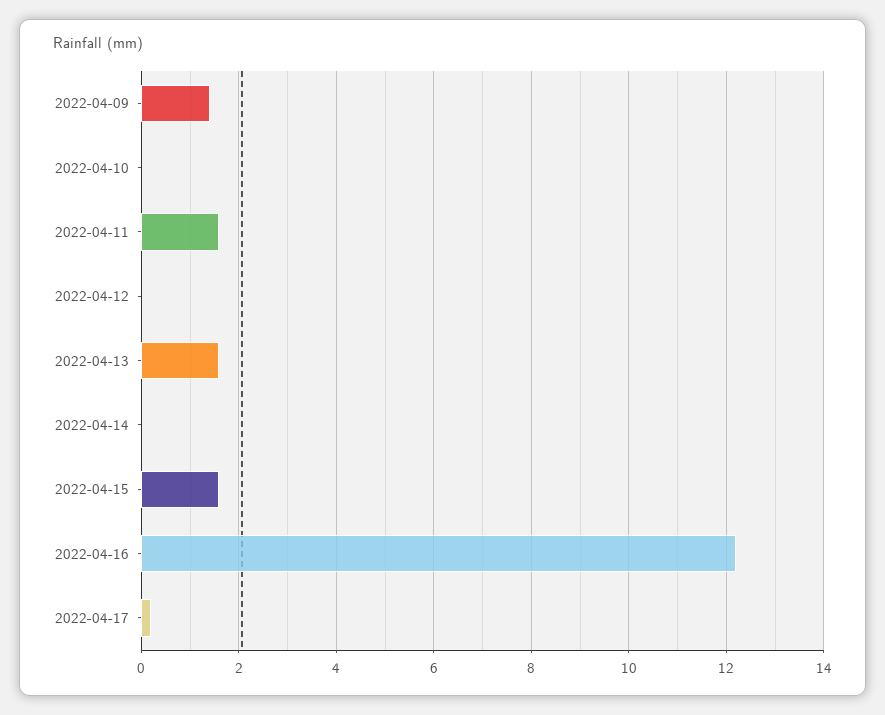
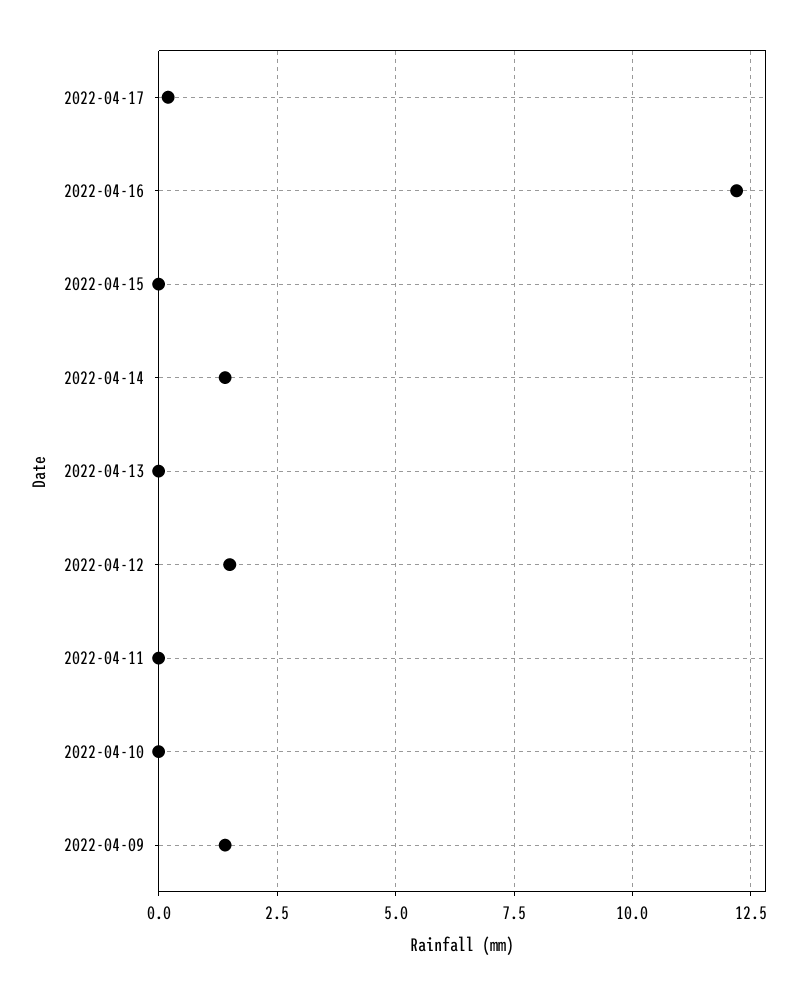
  {
    "2022-04-09": 1.5,
    "2022-04-10": 0,
-   "2022-04-11": 1.5,
+   "2022-04-11": 0,
-   "2022-04-12": 0,
+   "2022-04-12": 1.5,
-   "2022-04-13": 1.5,
+   "2022-04-13": 0,
-   "2022-04-14": 0,
+   "2022-04-14": 1.5,
-   "2022-04-15": 1.5,
+   "2022-04-15": 0,
    "2022-04-16": 12,
    "2022-04-17": 0
  }

